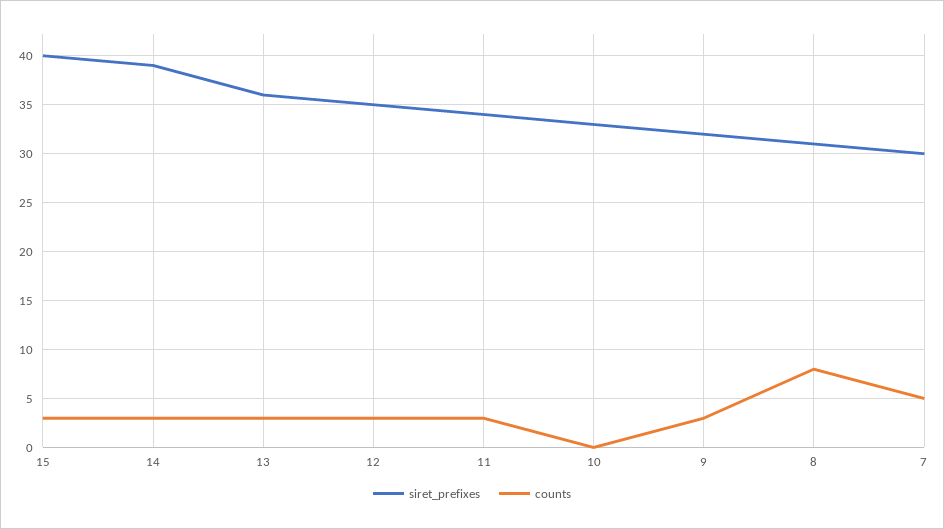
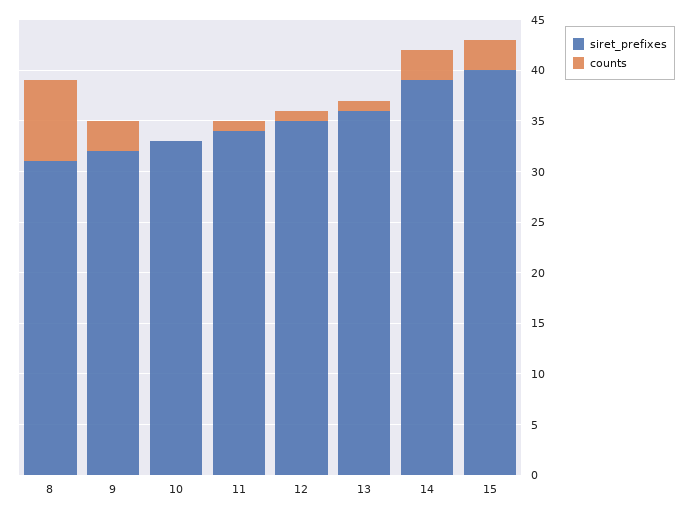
  {
    "siret_prefixes": {
      "15": 40,
      "14": 39,
      "13": 36,
      "12": 35,
      "11": 34,
      "10": 33,
      "9": 32,
-     "8": 31,
+     "8": 31
-     "7": 30
    },
    "counts": {
      "15": 3,
      "14": 3,
-     "13": 3,
+     "13": 1,
-     "12": 3,
+     "12": 1,
-     "11": 3,
+     "11": 1,
      "10": 0,
      "9": 3,
-     "8": 8,
+     "8": 8
-     "7": 5
    }
  }

